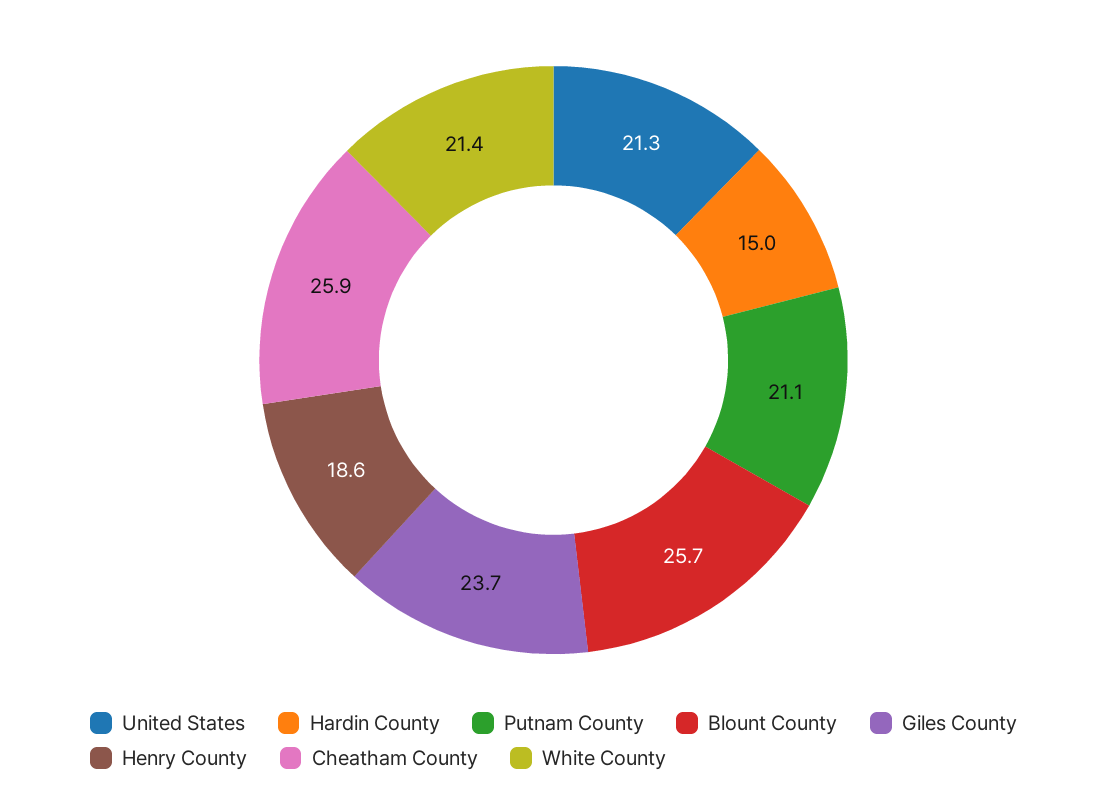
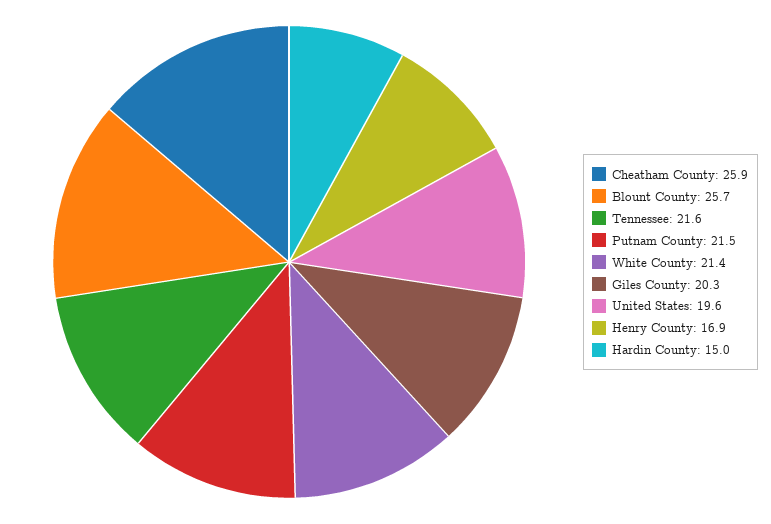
  {
-   "United States": 21.3,
+   "United States": 19.6,
    "Hardin County": 15,
-   "Putnam County": 21.1,
+   "Putnam County": 21.5,
    "Blount County": 25.7,
-   "Giles County": 23.7,
+   "Giles County": 20.3,
-   "Henry County": 18.6,
+   "Henry County": 16.9,
    "Cheatham County": 25.9,
-   "White County": 21.4
+   "White County": 21.4,
+   "Tennessee": 21.6
  }

